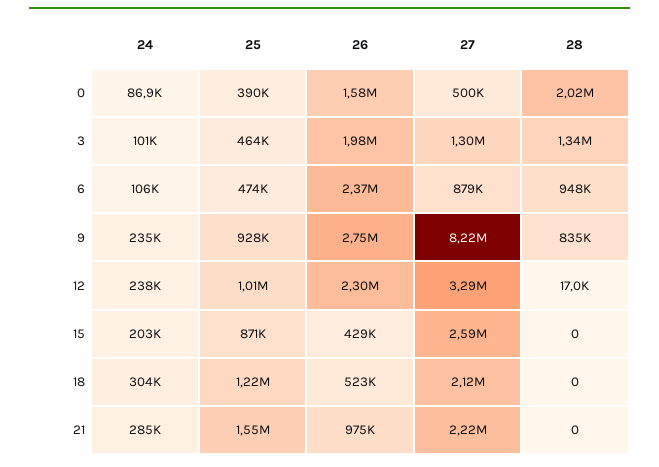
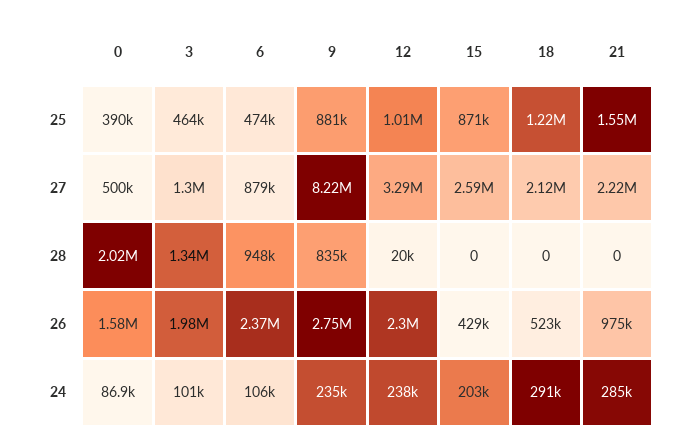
  {
    "24": {
      "0": 86900,
      "3": 101000,
      "6": 106000,
      "9": 235000,
      "12": 238000,
      "15": 203000,
-     "18": 304000,
+     "18": 291000,
      "21": 285000
    },
    "25": {
      "0": 390000,
      "3": 464000,
      "6": 474000,
-     "9": 928000,
+     "9": 881000,
      "12": 1010000,
      "15": 871000,
      "18": 1220000,
      "21": 1550000
    },
    "26": {
      "0": 1580000,
      "3": 1980000,
      "6": 2370000,
      "9": 2750000,
      "12": 2300000,
      "15": 429000,
      "18": 523000,
      "21": 975000
    },
    "27": {
      "0": 500000,
      "3": 1300000,
      "6": 879000,
      "9": 8220000,
      "12": 3290000,
      "15": 2590000,
      "18": 2120000,
      "21": 2220000
    },
    "28": {
      "0": 2020000,
      "3": 1340000,
      "6": 948000,
      "9": 835000,
-     "12": 17000,
+     "12": 20000,
      "15": 0,
      "18": 0,
      "21": 0
    }
  }

